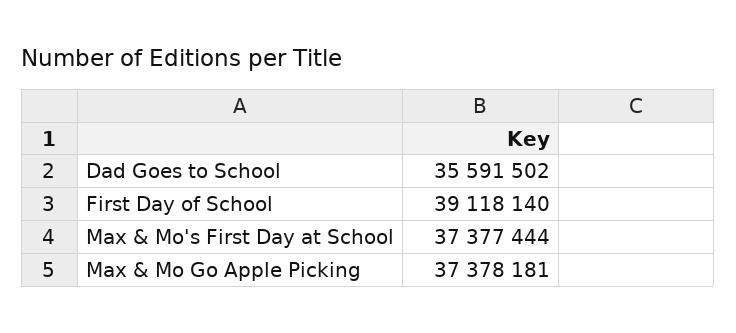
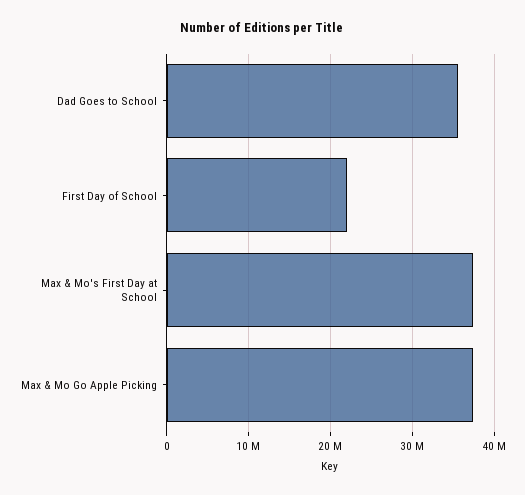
  {
    "Dad Goes to School": 35591502,
-   "First Day of School": 39118140,
+   "First Day of School": 22000000,
    "Max & Mo's First Day at School": 37377444,
    "Max & Mo Go Apple Picking": 37378181
  }

